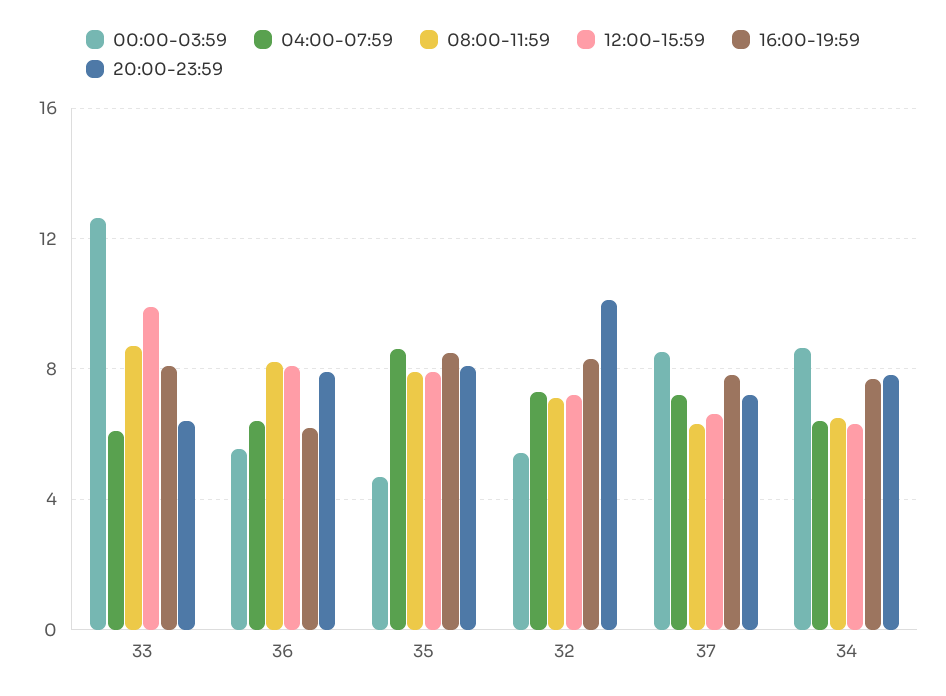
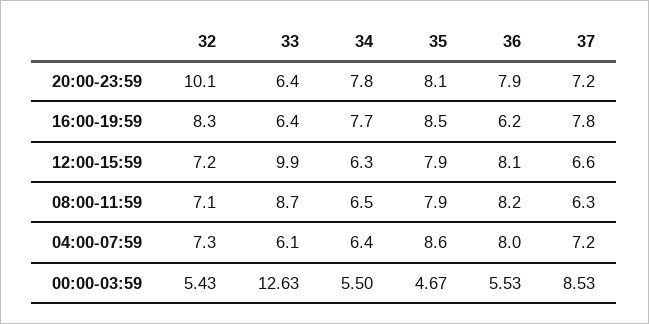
  {
    "00:00-03:59": {
      "33": 12.63,
      "36": 5.53,
      "35": 4.67,
      "32": 5.43,
      "37": 8.53,
-     "34": 8.5
+     "34": 5.5
    },
    "04:00-07:59": {
      "33": 6.1,
-     "36": 6.5,
+     "36": 8,
      "35": 8.6,
      "32": 7.3,
      "37": 7.2,
      "34": 6.4
    },
    "08:00-11:59": {
      "33": 8.7,
      "36": 8.2,
      "35": 7.9,
      "32": 7.1,
      "37": 6.3,
      "34": 6.5
    },
    "12:00-15:59": {
      "33": 9.9,
      "36": 8.1,
      "35": 7.9,
      "32": 7.2,
      "37": 6.6,
      "34": 6.3
    },
    "16:00-19:59": {
-     "33": 8,
+     "33": 6.4,
      "36": 6.2,
      "35": 8.5,
      "32": 8.3,
      "37": 7.8,
      "34": 7.7
    },
    "20:00-23:59": {
      "33": 6.4,
      "36": 7.9,
      "35": 8.1,
      "32": 10.1,
      "37": 7.2,
      "34": 7.8
    }
  }

